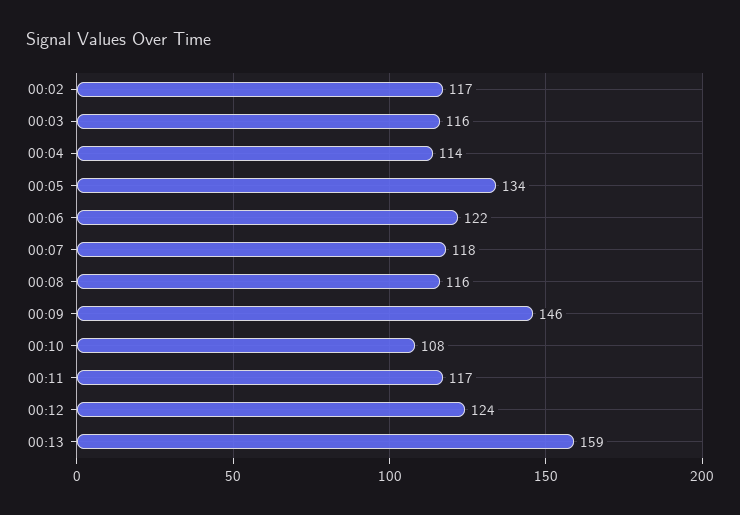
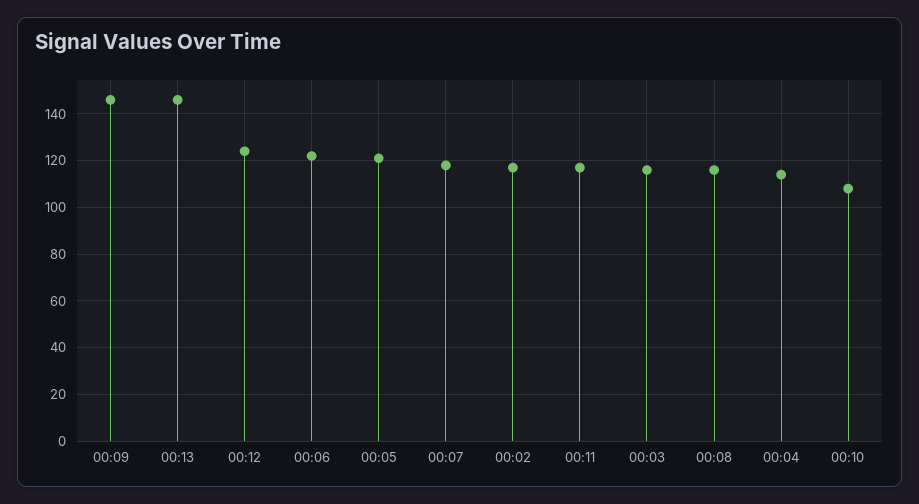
  {
    "00:02": 117,
    "00:03": 116,
    "00:04": 114,
-   "00:05": 134,
+   "00:05": 120,
    "00:06": 122,
    "00:07": 118,
    "00:08": 116,
    "00:09": 146,
    "00:10": 108,
    "00:11": 117,
    "00:12": 124,
-   "00:13": 159
+   "00:13": 145
  }

